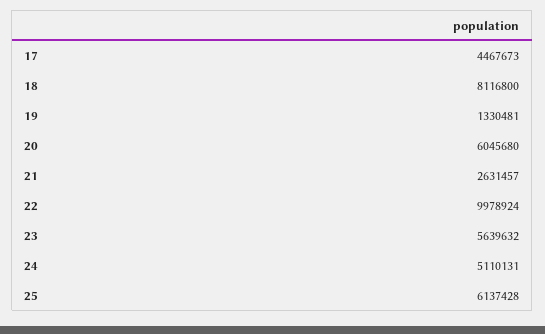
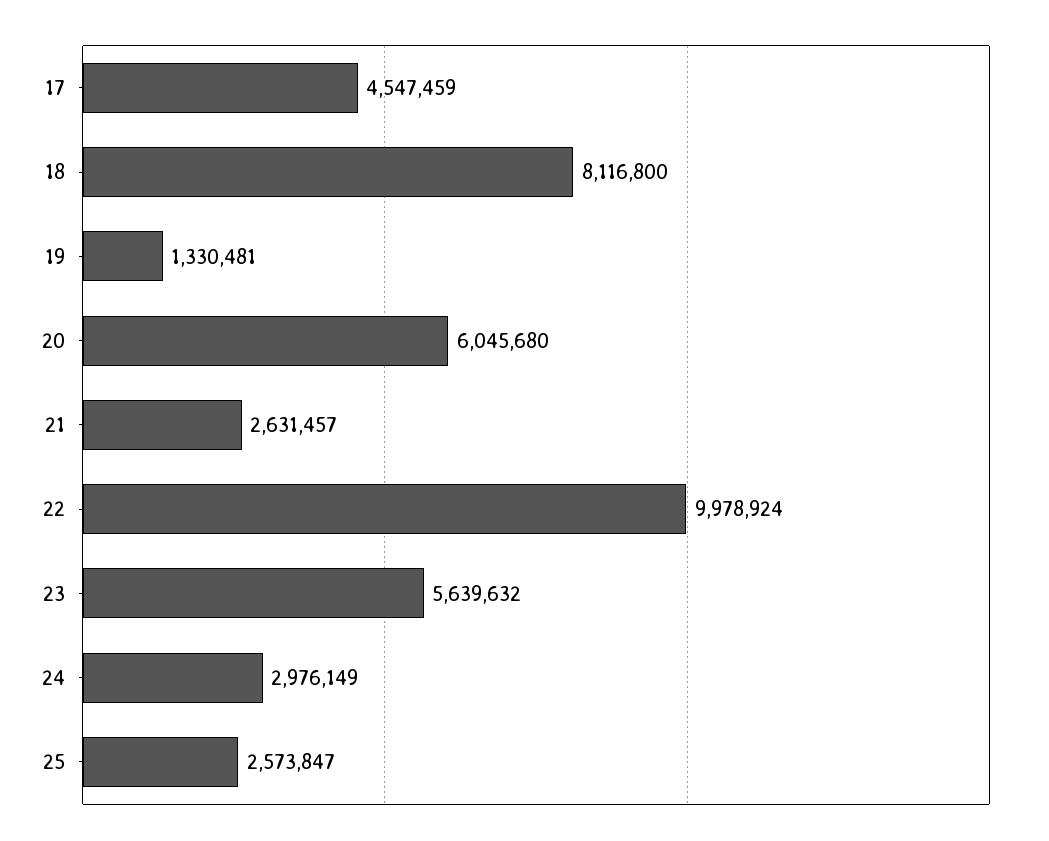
  {
-   "17": 4467673,
+   "17": 4547459,
    "18": 8116800,
    "19": 1330481,
    "20": 6045680,
    "21": 2631457,
    "22": 9978924,
    "23": 5639632,
-   "24": 5110131,
+   "24": 2976149,
-   "25": 6137428
+   "25": 2573847
  }

